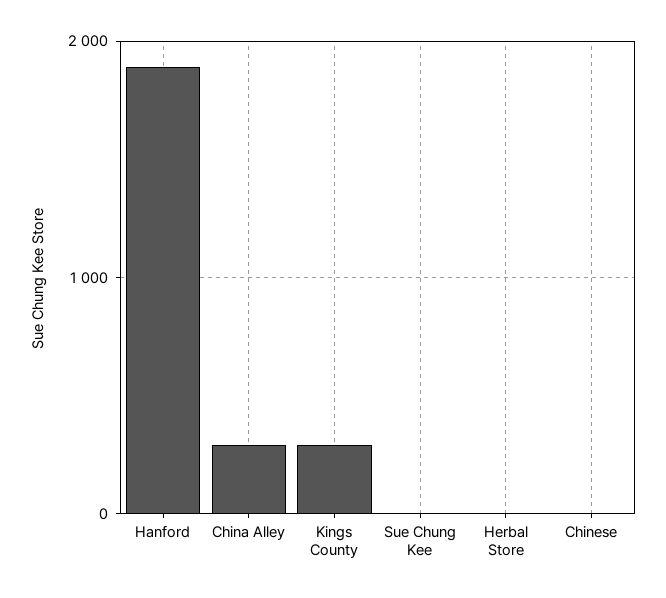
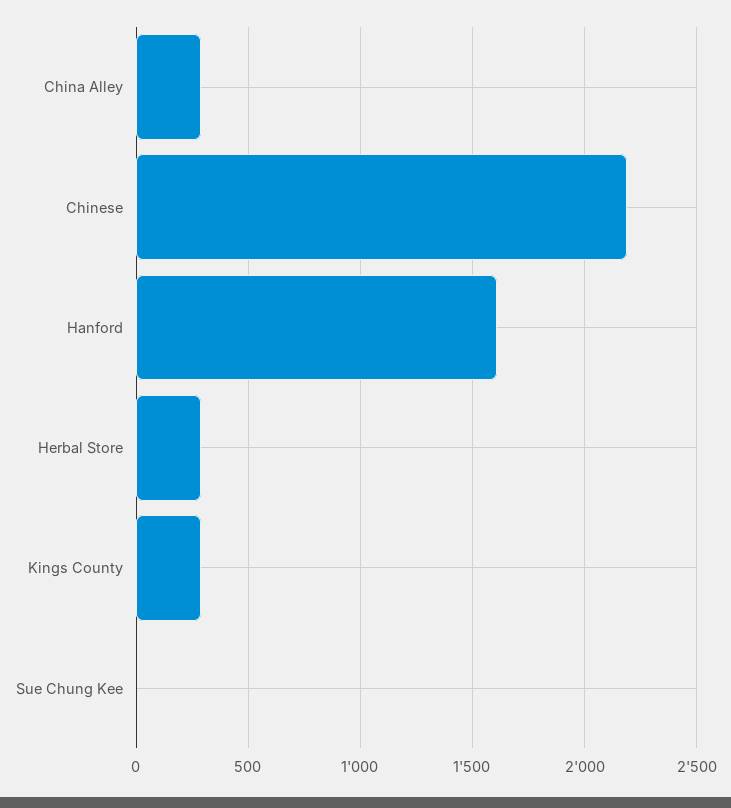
  {
-   "Hanford": 1900,
+   "Hanford": 1600,
    "China Alley": 300,
    "Kings County": 300,
    "Sue Chung Kee": 0,
-   "Herbal Store": 0,
+   "Herbal Store": 300,
-   "Chinese": 0
+   "Chinese": 2200
  }

